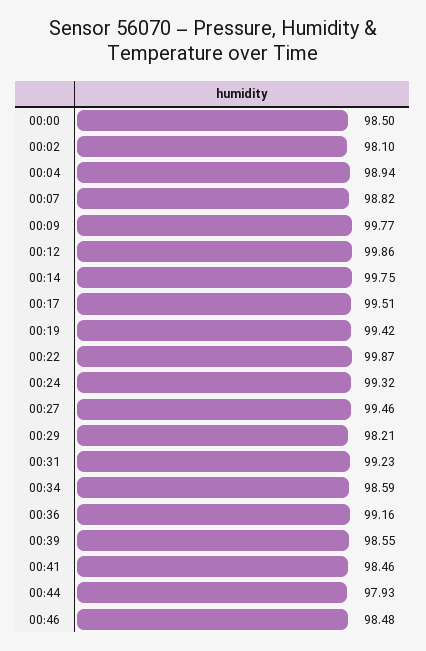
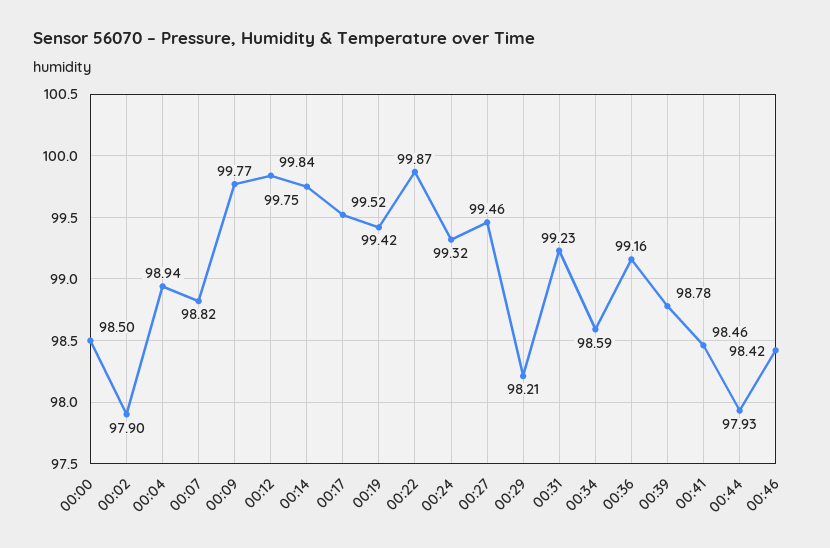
  {
    "00:00": 98.5,
-   "00:02": 98.1,
+   "00:02": 97.9,
    "00:04": 98.94,
    "00:07": 98.82,
    "00:09": 99.77,
-   "00:12": 99.86,
+   "00:12": 99.84,
    "00:14": 99.75,
-   "00:17": 99.51,
+   "00:17": 99.52,
    "00:19": 99.42,
    "00:22": 99.87,
    "00:24": 99.32,
    "00:27": 99.46,
    "00:29": 98.21,
    "00:31": 99.23,
    "00:34": 98.59,
    "00:36": 99.16,
-   "00:39": 98.55,
+   "00:39": 98.78,
    "00:41": 98.46,
    "00:44": 97.93,
-   "00:46": 98.48
+   "00:46": 98.42
  }

